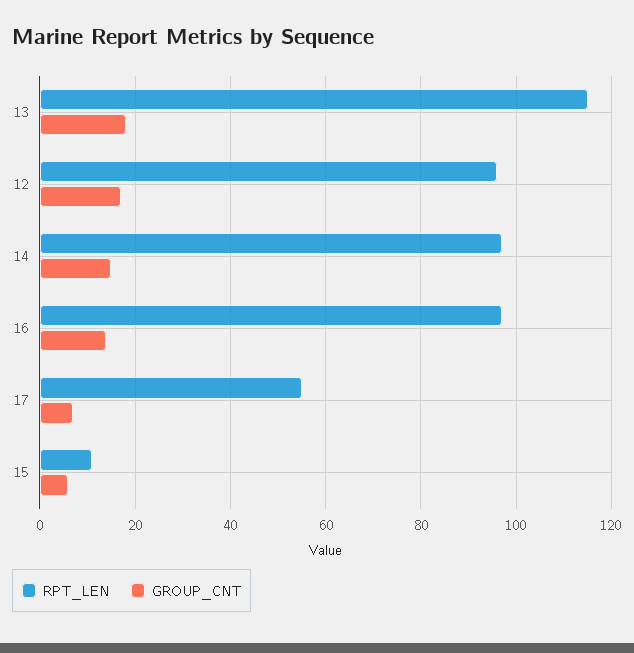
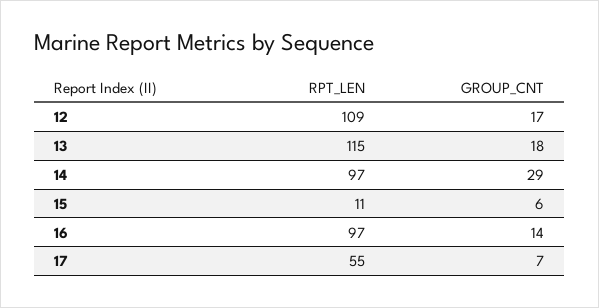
  {
    "RPT_LEN": {
      "13": 115,
-     "12": 95,
+     "12": 109,
      "14": 97,
      "16": 97,
      "17": 55,
      "15": 11
    },
    "GROUP_CNT": {
      "13": 18,
      "12": 17,
-     "14": 15,
+     "14": 29,
      "16": 14,
      "17": 7,
      "15": 6
    }
  }

